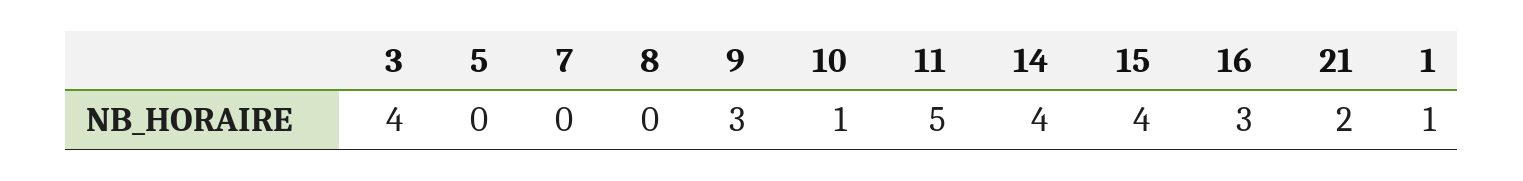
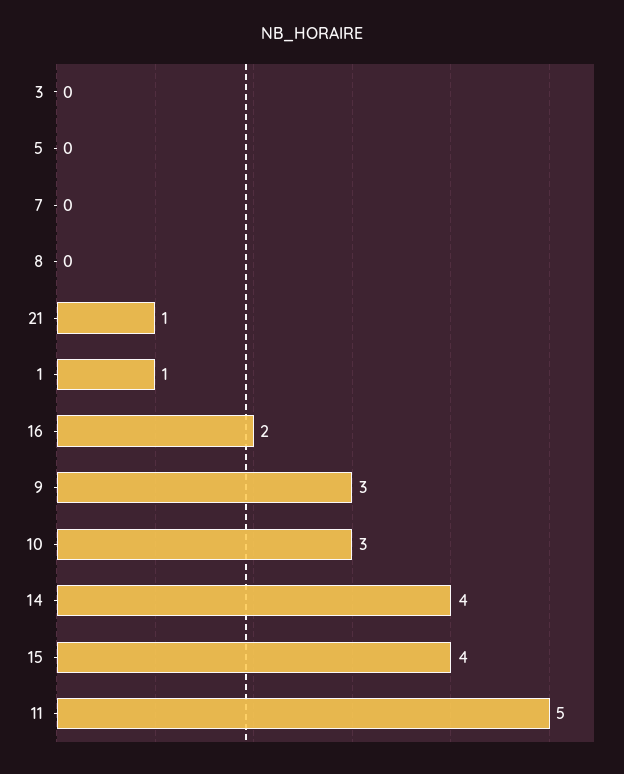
  {
-   "3": 4,
+   "3": 0,
    "5": 0,
    "7": 0,
    "8": 0,
    "9": 3,
-   "10": 1,
+   "10": 3,
    "11": 5,
    "14": 4,
    "15": 4,
-   "16": 3,
+   "16": 2,
-   "21": 2,
+   "21": 1,
    "1": 1
  }

